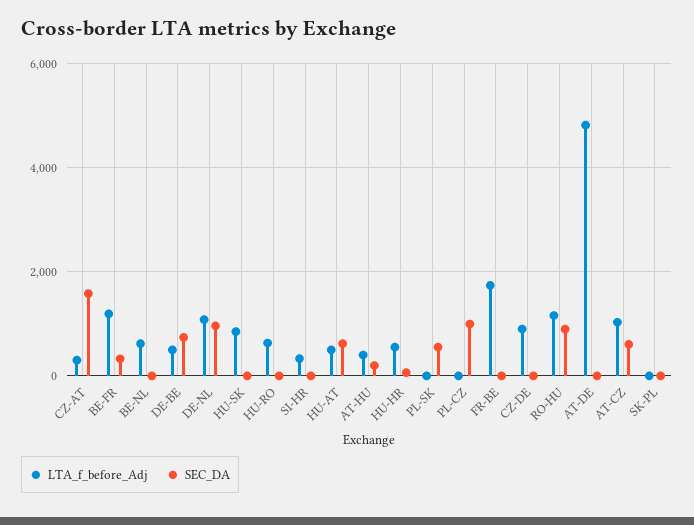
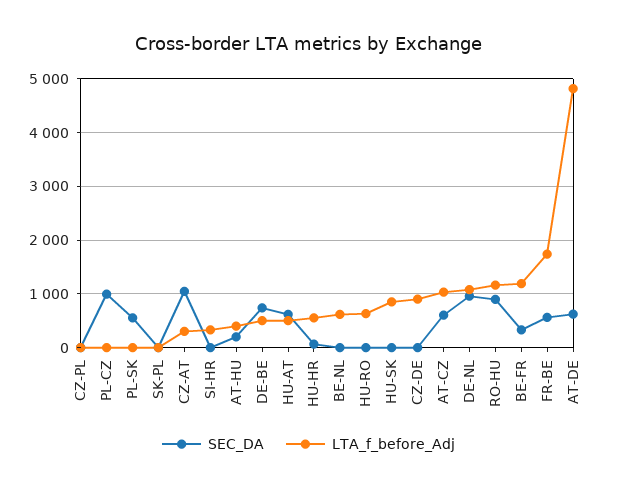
  {
    "LTA_f_before_Adj": {
      "CZ-AT": 400,
      "BE-FR": 1200,
      "BE-NL": 600,
      "DE-BE": 600,
      "DE-NL": 1000,
      "HU-SK": 800,
      "HU-RO": 600,
      "SI-HR": 400,
      "HU-AT": 600,
      "AT-HU": 400,
      "HU-HR": 600,
      "PL-SK": 0,
      "PL-CZ": 0,
      "FR-BE": 1800,
      "CZ-DE": 800,
      "RO-HU": 1200,
      "AT-DE": 4800,
      "AT-CZ": 1000,
-     "SK-PL": 0
+     "SK-PL": 0,
+     "CZ-PL": 0
    },
    "SEC_DA": {
-     "CZ-AT": 1600,
+     "CZ-AT": 1000,
      "BE-FR": 400,
      "BE-NL": 0,
      "DE-BE": 800,
      "DE-NL": 1000,
      "HU-SK": 0,
      "HU-RO": 0,
      "SI-HR": 0,
      "HU-AT": 600,
      "AT-HU": 200,
      "HU-HR": 0,
      "PL-SK": 600,
      "PL-CZ": 1000,
-     "FR-BE": 0,
+     "FR-BE": 600,
      "CZ-DE": 0,
      "RO-HU": 800,
-     "AT-DE": 0,
+     "AT-DE": 600,
      "AT-CZ": 600,
-     "SK-PL": 0
+     "SK-PL": 0,
+     "CZ-PL": 0
    }
  }

